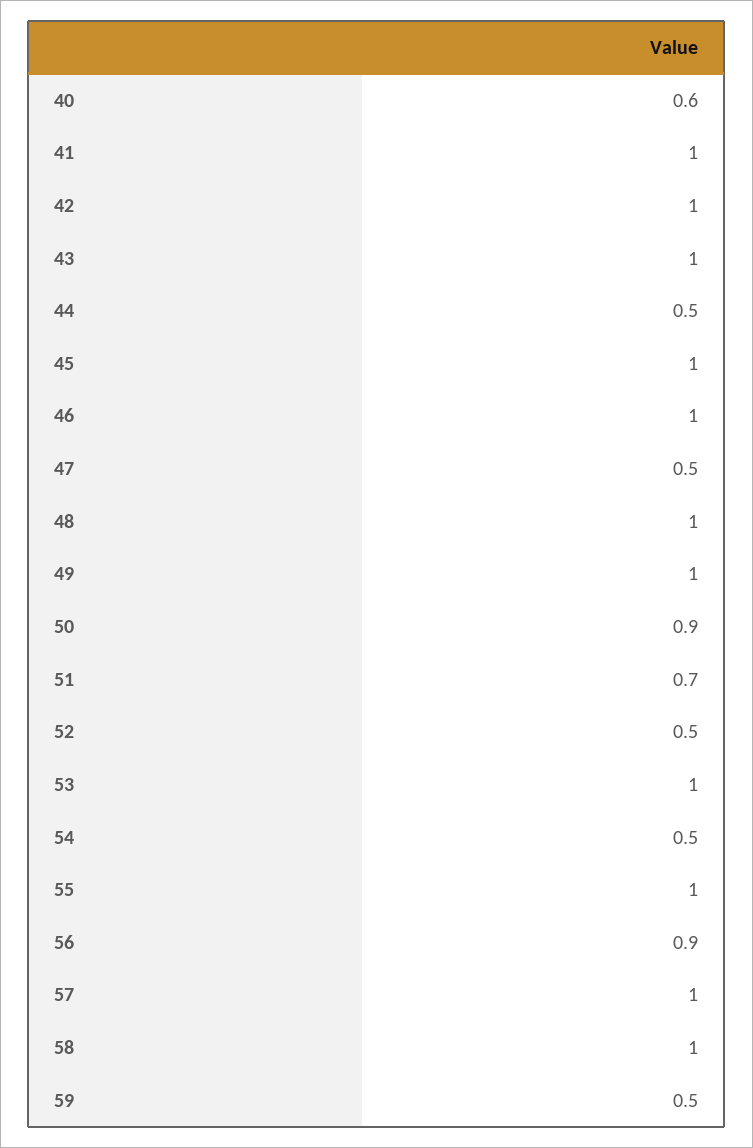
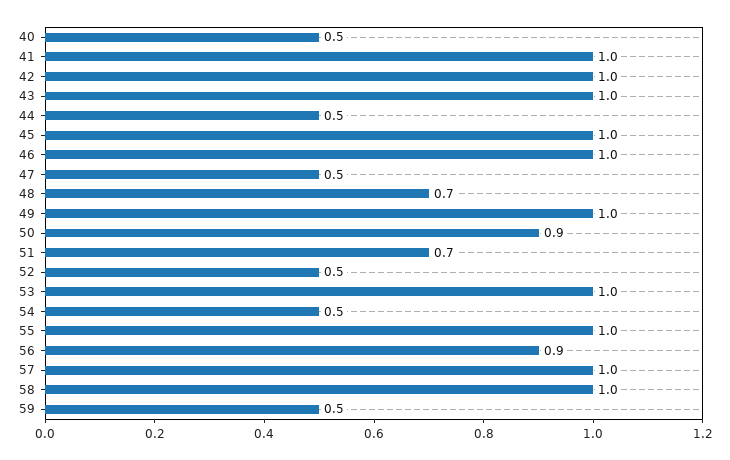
  {
-   "40": 0.6,
+   "40": 0.5,
    "41": 1,
    "42": 1,
    "43": 1,
    "44": 0.5,
    "45": 1,
    "46": 1,
    "47": 0.5,
-   "48": 1,
+   "48": 0.7,
    "49": 1,
    "50": 0.9,
    "51": 0.7,
    "52": 0.5,
    "53": 1,
    "54": 0.5,
    "55": 1,
    "56": 0.9,
    "57": 1,
    "58": 1,
    "59": 0.5
  }

